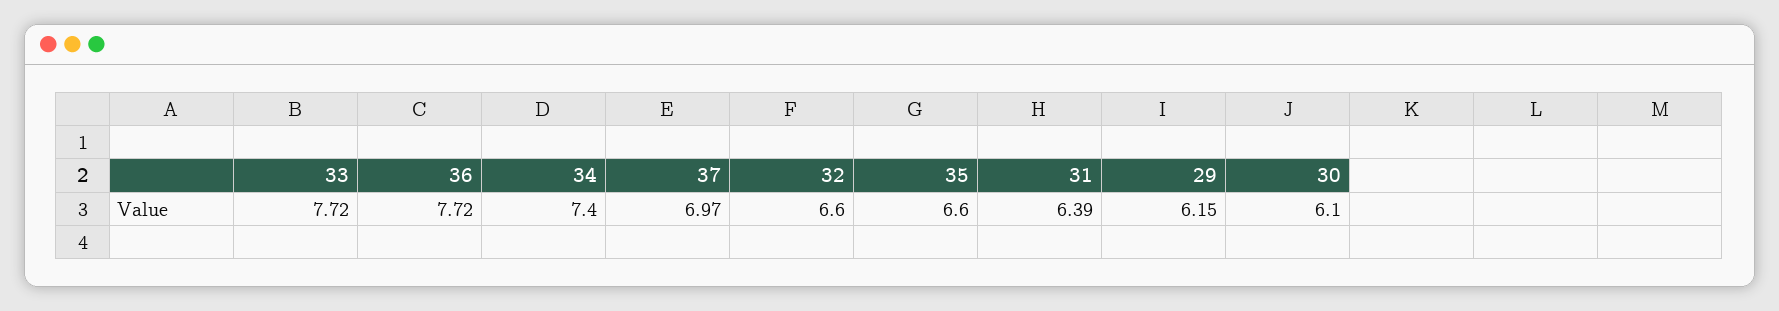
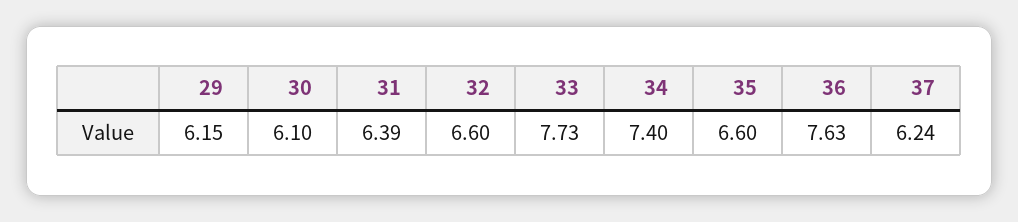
  {
-   "33": 7.72,
+   "33": 7.73,
-   "36": 7.72,
+   "36": 7.63,
    "34": 7.4,
-   "37": 6.97,
+   "37": 6.24,
    "32": 6.6,
    "35": 6.6,
    "31": 6.39,
    "29": 6.15,
    "30": 6.1
  }

